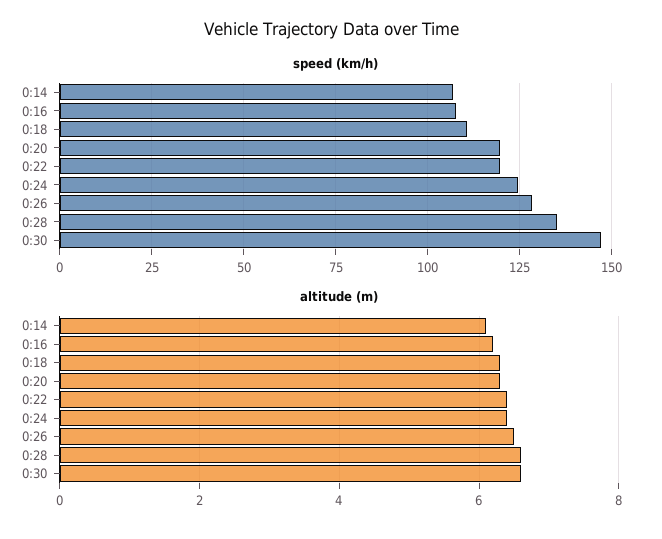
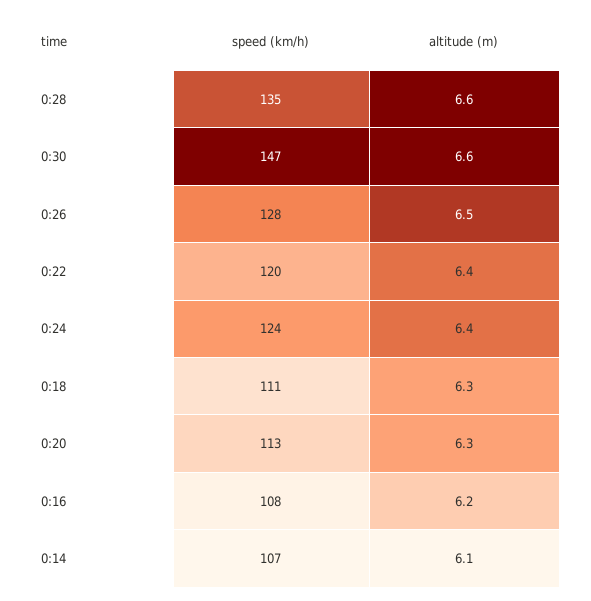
  {
    "speed (km/h)": {
      "0:14": 107,
      "0:16": 108,
      "0:18": 111,
-     "0:20": 120,
+     "0:20": 113,
      "0:22": 120,
      "0:24": 124,
      "0:26": 128,
      "0:28": 135,
      "0:30": 147
    },
    "altitude (m)": {
      "0:14": 6.1,
      "0:16": 6.2,
      "0:18": 6.3,
      "0:20": 6.3,
      "0:22": 6.4,
      "0:24": 6.4,
      "0:26": 6.5,
      "0:28": 6.6,
      "0:30": 6.6
    }
  }

